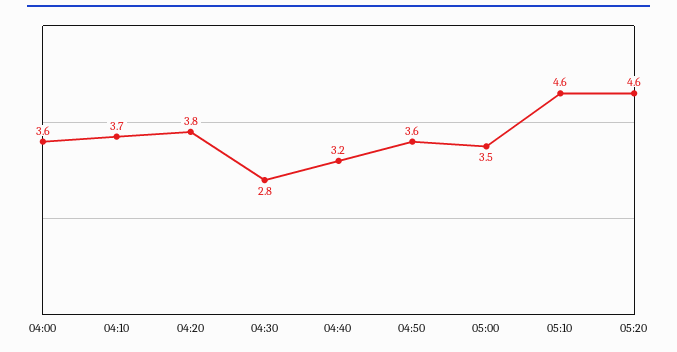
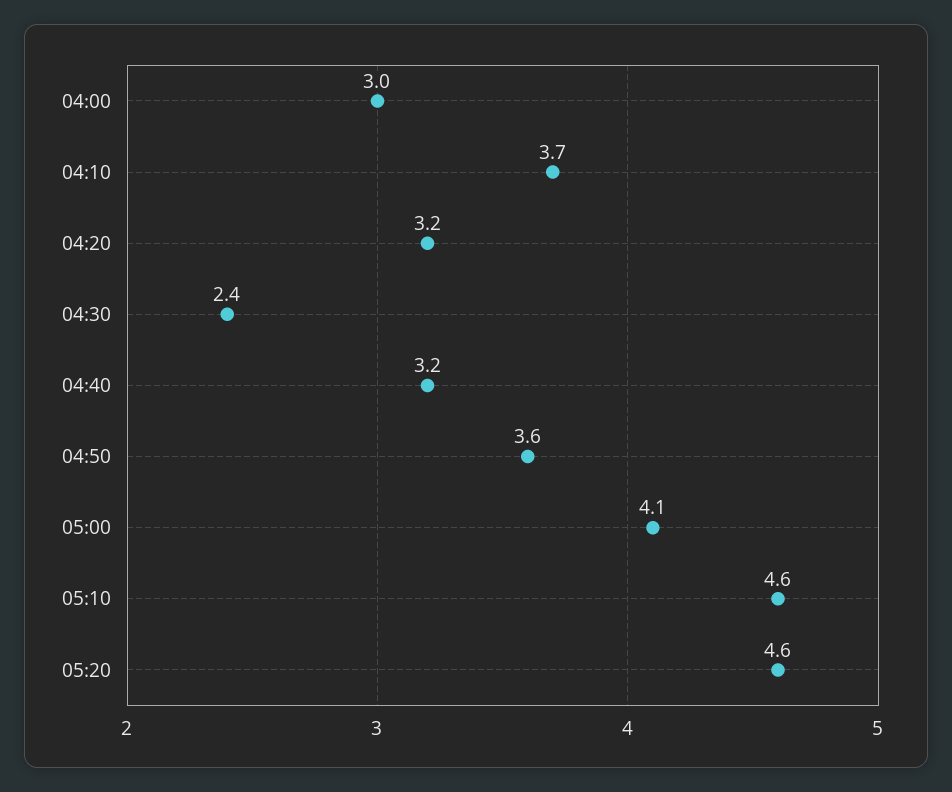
  {
-   "04:00": 3.6,
+   "04:00": 3,
    "04:10": 3.7,
-   "04:20": 3.8,
+   "04:20": 3.2,
-   "04:30": 2.8,
+   "04:30": 2.4,
    "04:40": 3.2,
    "04:50": 3.6,
-   "05:00": 3.5,
+   "05:00": 4.1,
    "05:10": 4.6,
    "05:20": 4.6
  }

